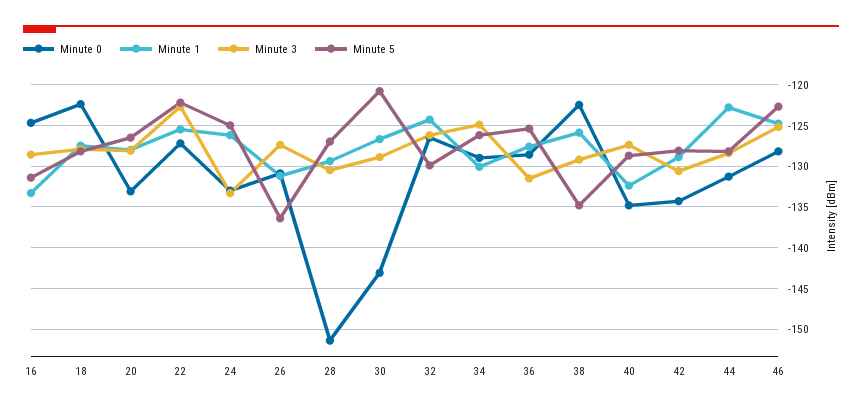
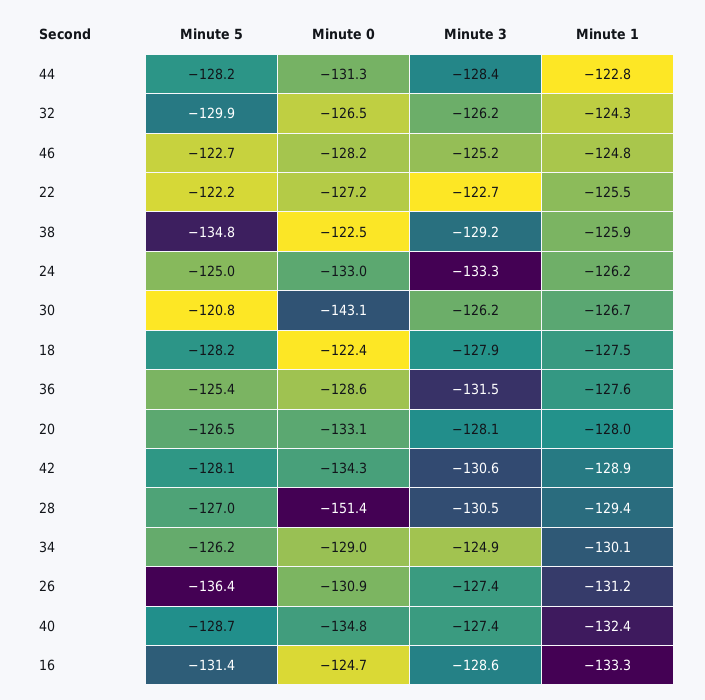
  {
    "Minute 0": {
      "16": -124.7,
      "18": -122.4,
      "20": -133.1,
      "22": -127.2,
      "24": -133,
      "26": -130.9,
      "28": -151.4,
      "30": -143.1,
      "32": -126.5,
      "34": -129,
      "36": -128.6,
      "38": -122.5,
      "40": -134.8,
      "42": -134.3,
      "44": -131.3,
      "46": -128.2
    },
    "Minute 1": {
      "16": -133.3,
      "18": -127.5,
      "20": -128,
      "22": -125.5,
      "24": -126.2,
      "26": -131.2,
      "28": -129.4,
      "30": -126.7,
      "32": -124.3,
      "34": -130.1,
      "36": -127.6,
      "38": -125.9,
      "40": -132.4,
      "42": -128.9,
      "44": -122.8,
      "46": -124.8
    },
    "Minute 3": {
      "16": -128.6,
      "18": -127.9,
      "20": -128.1,
      "22": -122.7,
      "24": -133.3,
      "26": -127.4,
      "28": -130.5,
-     "30": -129,
+     "30": -126.2,
      "32": -126.2,
      "34": -124.9,
      "36": -131.5,
      "38": -129.2,
      "40": -127.4,
      "42": -130.6,
      "44": -128.4,
      "46": -125.2
    },
    "Minute 5": {
      "16": -131.4,
      "18": -128.2,
      "20": -126.5,
      "22": -122.2,
      "24": -125,
      "26": -136.4,
      "28": -127,
      "30": -120.8,
      "32": -129.9,
      "34": -126.2,
      "36": -125.4,
      "38": -134.8,
      "40": -128.7,
      "42": -128.1,
      "44": -128.2,
      "46": -122.7
    }
  }

